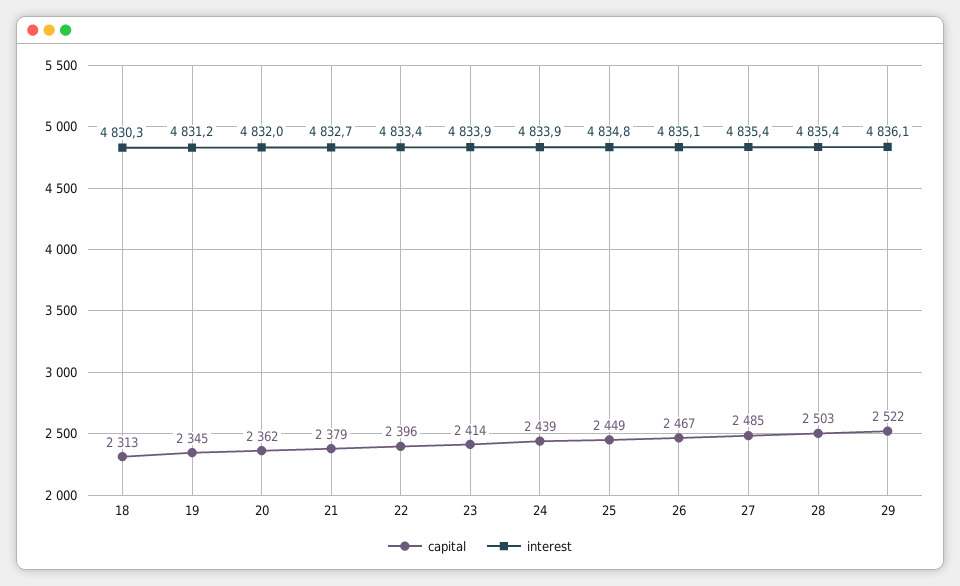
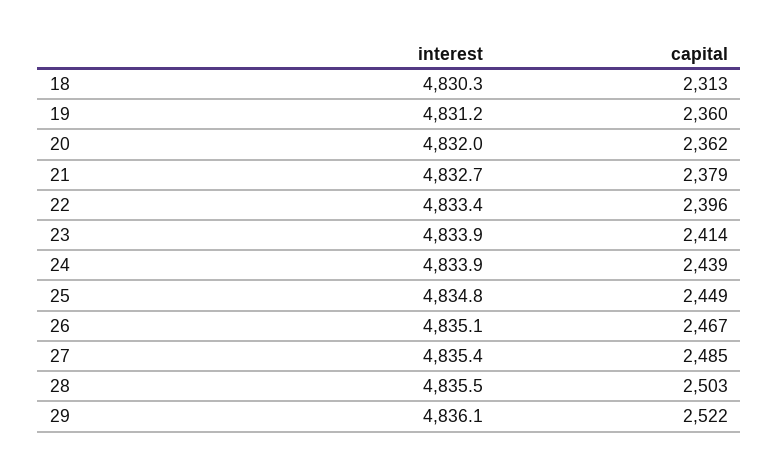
  {
    "capital": {
      "18": 2313,
-     "19": 2345,
+     "19": 2360,
      "20": 2362,
      "21": 2379,
      "22": 2396,
      "23": 2414,
      "24": 2439,
      "25": 2449,
      "26": 2467,
      "27": 2485,
      "28": 2503,
      "29": 2522
    },
    "interest": {
      "18": 4830.3,
      "19": 4831.2,
      "20": 4832,
      "21": 4832.7,
      "22": 4833.4,
      "23": 4833.9,
      "24": 4833.9,
      "25": 4834.8,
      "26": 4835.1,
      "27": 4835.4,
-     "28": 4835.4,
+     "28": 4835.5,
      "29": 4836.1
    }
  }

